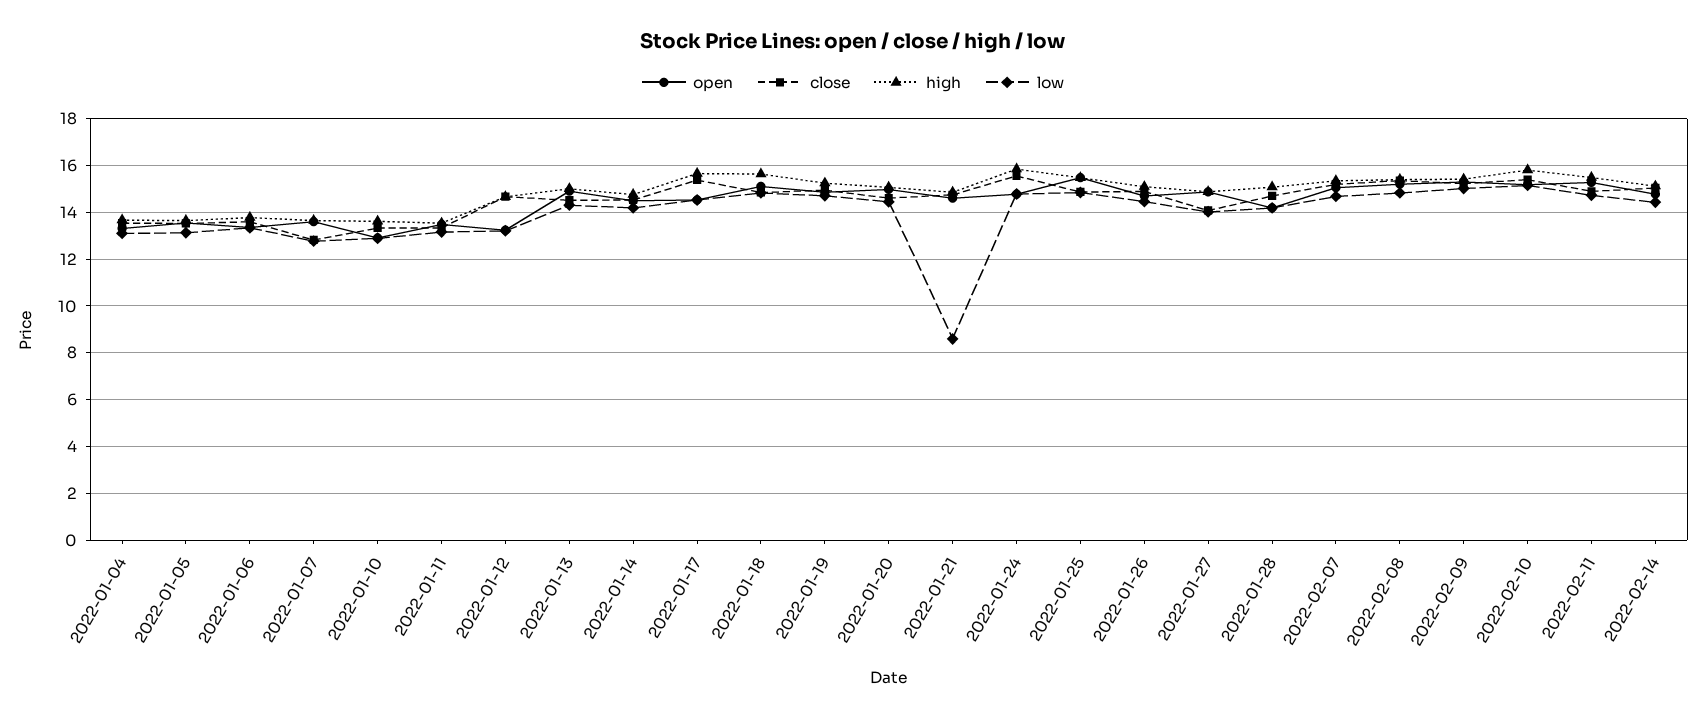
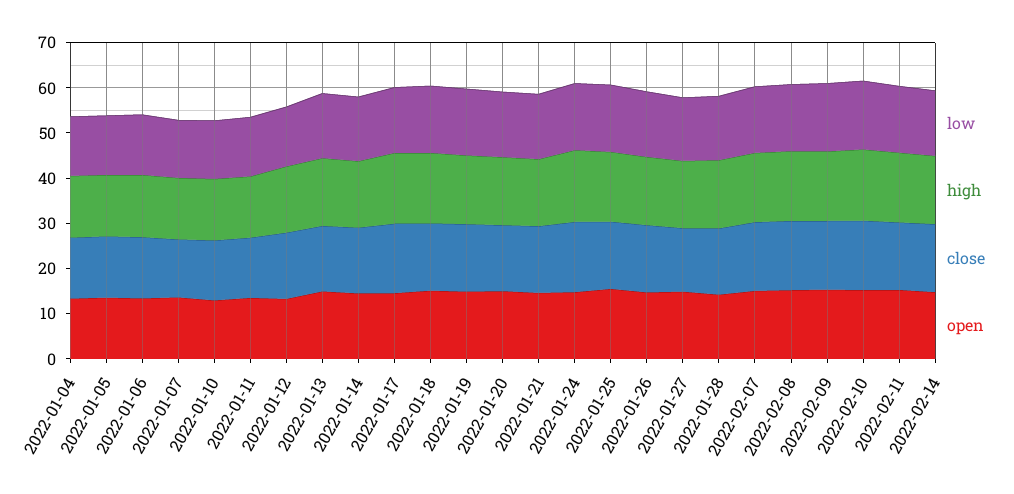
  {
    "open": {
      "2022-01-04": 13.5,
      "2022-01-05": 13.5,
      "2022-01-06": 13.5,
      "2022-01-07": 13.5,
      "2022-01-10": 13,
      "2022-01-11": 13.5,
      "2022-01-12": 13,
      "2022-01-13": 15,
      "2022-01-14": 14.5,
      "2022-01-17": 14.5,
      "2022-01-18": 15,
      "2022-01-19": 15,
      "2022-01-20": 15,
      "2022-01-21": 14.5,
      "2022-01-24": 15,
      "2022-01-25": 15.5,
      "2022-01-26": 14.5,
      "2022-01-27": 15,
      "2022-01-28": 14,
      "2022-02-07": 15,
      "2022-02-08": 15,
      "2022-02-09": 15.5,
      "2022-02-10": 15,
      "2022-02-11": 15.5,
      "2022-02-14": 15
    },
    "close": {
      "2022-01-04": 13.5,
      "2022-01-05": 13.5,
      "2022-01-06": 13.5,
      "2022-01-07": 13,
      "2022-01-10": 13.5,
      "2022-01-11": 13.5,
      "2022-01-12": 14.5,
      "2022-01-13": 14.5,
      "2022-01-14": 14.5,
      "2022-01-17": 15.5,
      "2022-01-18": 15,
      "2022-01-19": 15,
      "2022-01-20": 14.5,
      "2022-01-21": 15,
      "2022-01-24": 15.5,
      "2022-01-25": 15,
      "2022-01-26": 15,
      "2022-01-27": 14,
      "2022-01-28": 14.5,
      "2022-02-07": 15,
      "2022-02-08": 15.5,
      "2022-02-09": 15,
      "2022-02-10": 15.5,
      "2022-02-11": 15,
      "2022-02-14": 15
    },
    "high": {
      "2022-01-04": 13.5,
      "2022-01-05": 13.5,
      "2022-01-06": 14,
      "2022-01-07": 13.5,
      "2022-01-10": 13.5,
      "2022-01-11": 13.5,
      "2022-01-12": 14.5,
      "2022-01-13": 15,
      "2022-01-14": 15,
      "2022-01-17": 15.5,
      "2022-01-18": 15.5,
      "2022-01-19": 15.5,
      "2022-01-20": 15,
      "2022-01-21": 15,
      "2022-01-24": 16,
      "2022-01-25": 15.5,
      "2022-01-26": 15,
      "2022-01-27": 15,
      "2022-01-28": 15,
      "2022-02-07": 15.5,
      "2022-02-08": 15.5,
      "2022-02-09": 15.5,
      "2022-02-10": 16,
      "2022-02-11": 15.5,
      "2022-02-14": 15
    },
    "low": {
      "2022-01-04": 13,
      "2022-01-05": 13,
      "2022-01-06": 13.5,
      "2022-01-07": 13,
      "2022-01-10": 13,
      "2022-01-11": 13,
      "2022-01-12": 13,
      "2022-01-13": 14.5,
      "2022-01-14": 14,
      "2022-01-17": 14.5,
      "2022-01-18": 15,
      "2022-01-19": 14.5,
      "2022-01-20": 14.5,
-     "2022-01-21": 8.5,
+     "2022-01-21": 14,
      "2022-01-24": 15,
      "2022-01-25": 15,
      "2022-01-26": 14.5,
      "2022-01-27": 14,
      "2022-01-28": 14,
      "2022-02-07": 14.5,
      "2022-02-08": 15,
      "2022-02-09": 15,
      "2022-02-10": 15,
      "2022-02-11": 14.5,
      "2022-02-14": 14.5
    }
  }

